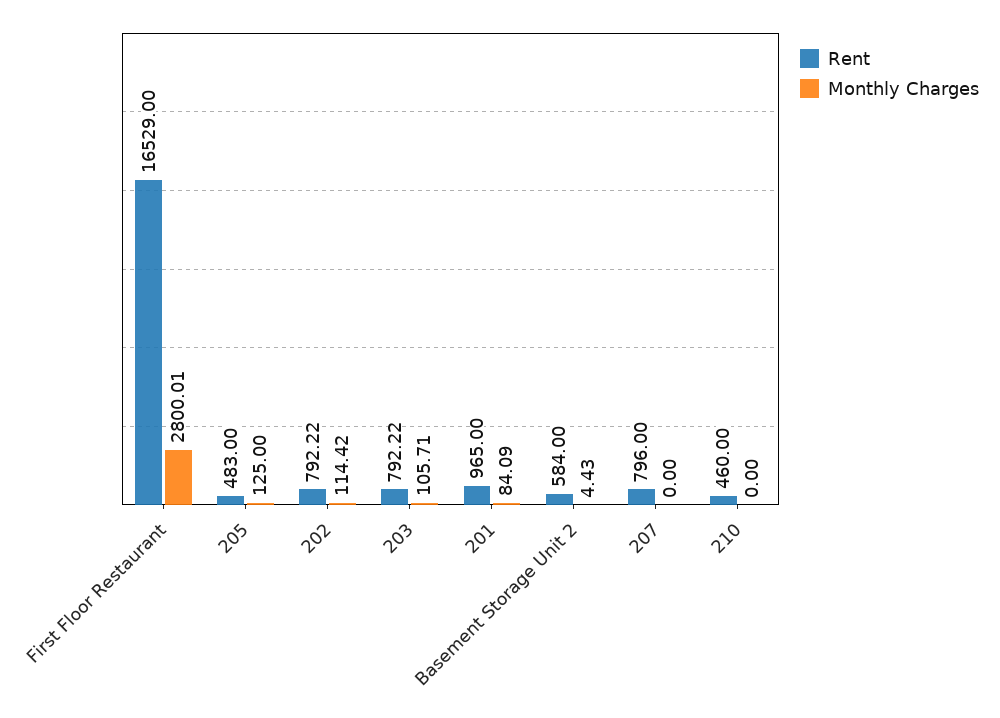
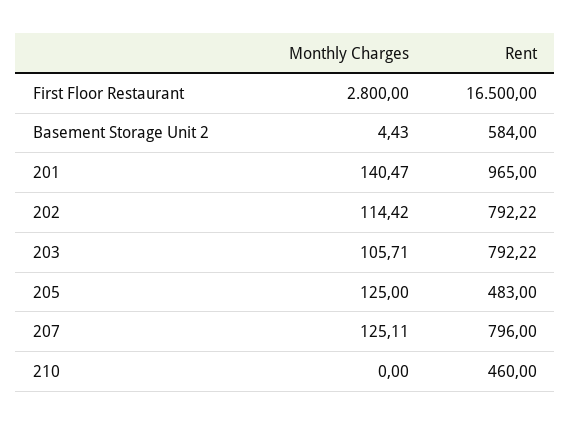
  {
    "Rent": {
-     "First Floor Restaurant": 16529,
+     "First Floor Restaurant": 16500,
      "205": 483,
      "202": 792.22,
      "203": 792.22,
      "201": 965,
      "Basement Storage Unit 2": 584,
      "207": 796,
      "210": 460
    },
    "Monthly Charges": {
-     "First Floor Restaurant": 2800.01,
+     "First Floor Restaurant": 2800,
      "205": 125,
      "202": 114.42,
      "203": 105.71,
-     "201": 84.09,
+     "201": 140.47,
      "Basement Storage Unit 2": 4.43,
-     "207": 0,
+     "207": 125.11,
      "210": 0
    }
  }

